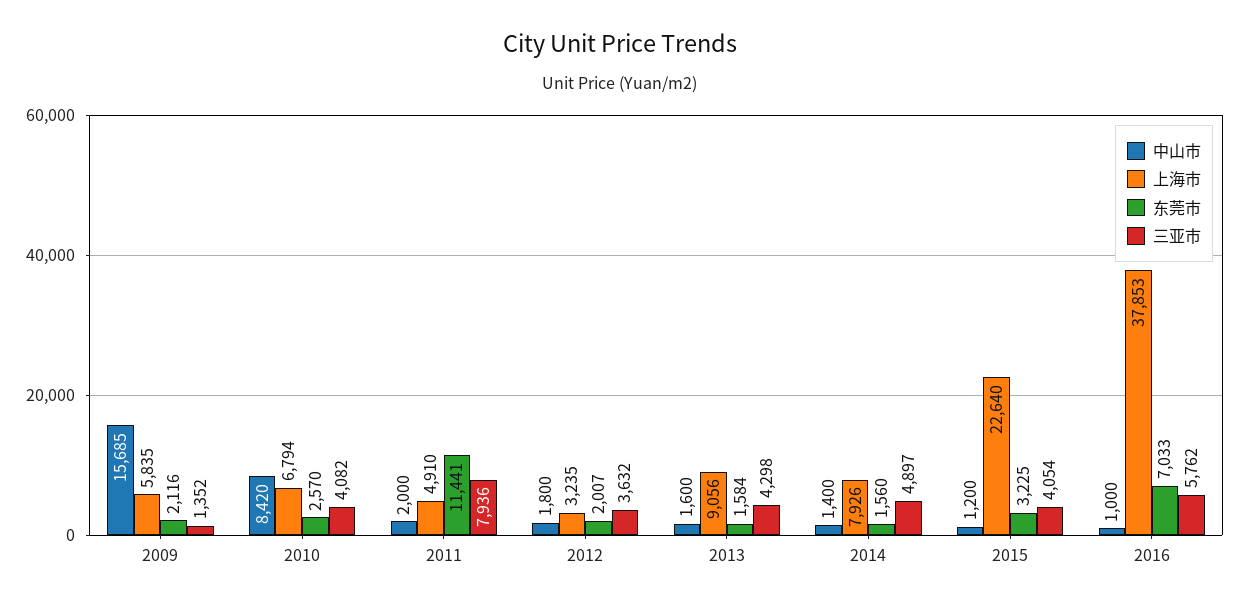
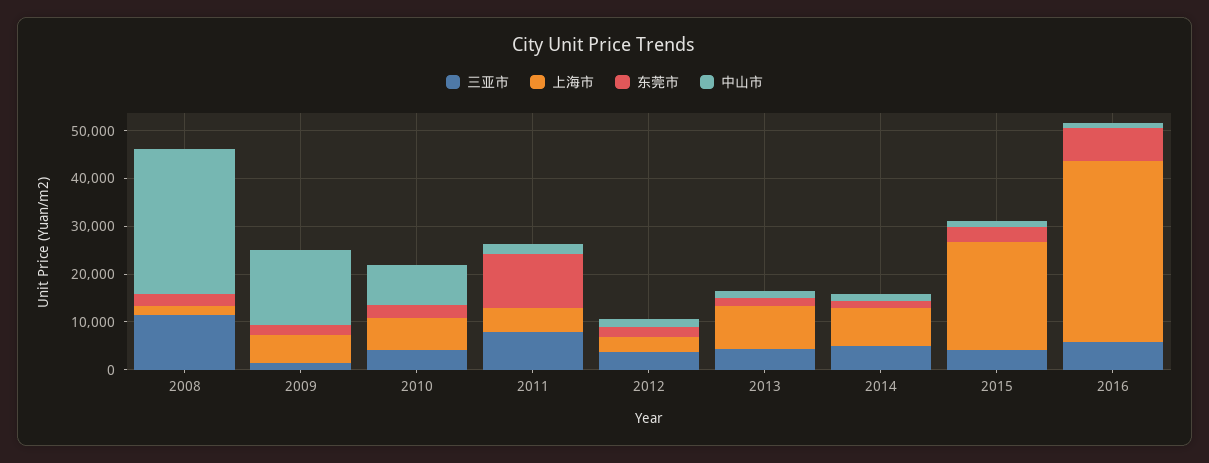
  {
    "中山市": {
      "2009": 15685,
      "2010": 8420,
      "2011": 2000,
      "2012": 1800,
      "2013": 1600,
      "2014": 1400,
      "2015": 1200,
-     "2016": 1000
+     "2016": 1000,
+     "2008": 30000
    },
    "上海市": {
      "2009": 5835,
      "2010": 6794,
      "2011": 4910,
      "2012": 3235,
      "2013": 9056,
      "2014": 7926,
      "2015": 22640,
-     "2016": 37853
+     "2016": 37853,
+     "2008": 2000
    },
    "东莞市": {
      "2009": 2116,
      "2010": 2570,
      "2011": 11441,
      "2012": 2007,
      "2013": 1584,
      "2014": 1560,
      "2015": 3225,
-     "2016": 7033
+     "2016": 7033,
+     "2008": 2000
    },
    "三亚市": {
      "2009": 1352,
      "2010": 4082,
      "2011": 7936,
      "2012": 3632,
      "2013": 4298,
      "2014": 4897,
      "2015": 4054,
-     "2016": 5762
+     "2016": 5762,
+     "2008": 12000
    }
  }

